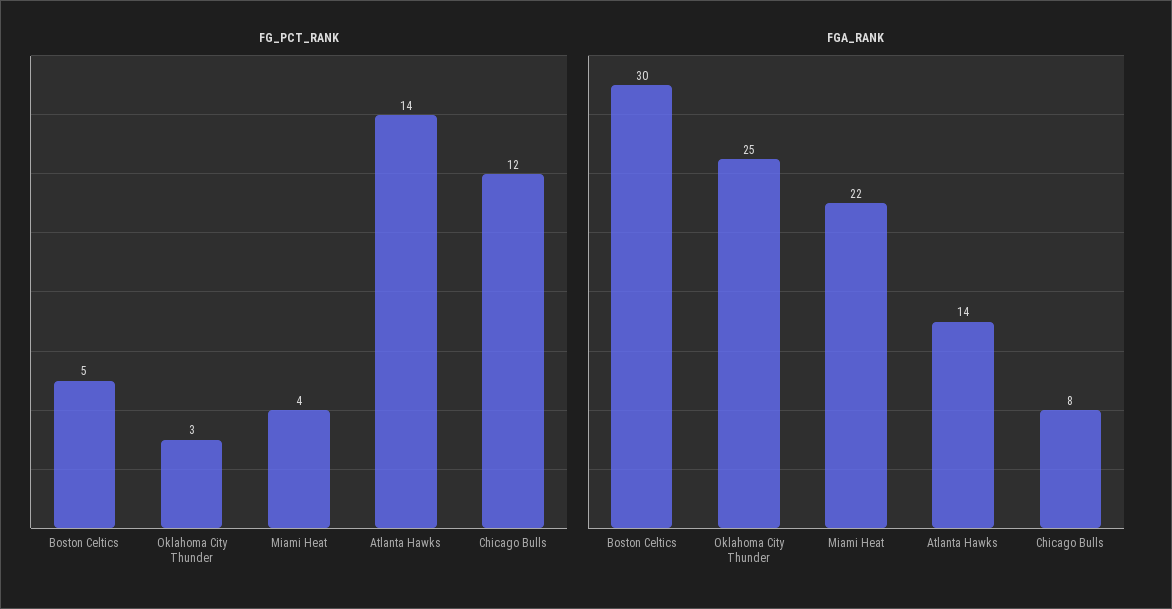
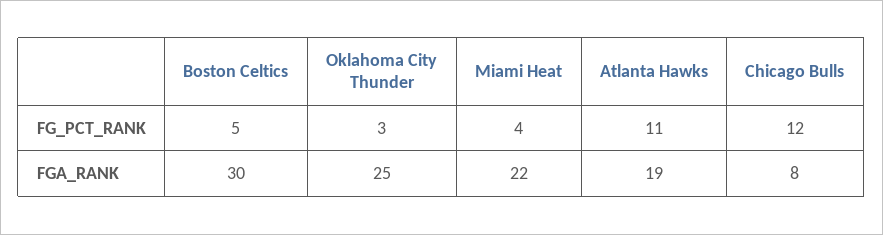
  {
    "FG_PCT_RANK": {
      "Boston Celtics": 5,
      "Oklahoma City Thunder": 3,
      "Miami Heat": 4,
-     "Atlanta Hawks": 14,
+     "Atlanta Hawks": 11,
      "Chicago Bulls": 12
    },
    "FGA_RANK": {
      "Boston Celtics": 30,
      "Oklahoma City Thunder": 25,
      "Miami Heat": 22,
-     "Atlanta Hawks": 14,
+     "Atlanta Hawks": 19,
      "Chicago Bulls": 8
    }
  }

